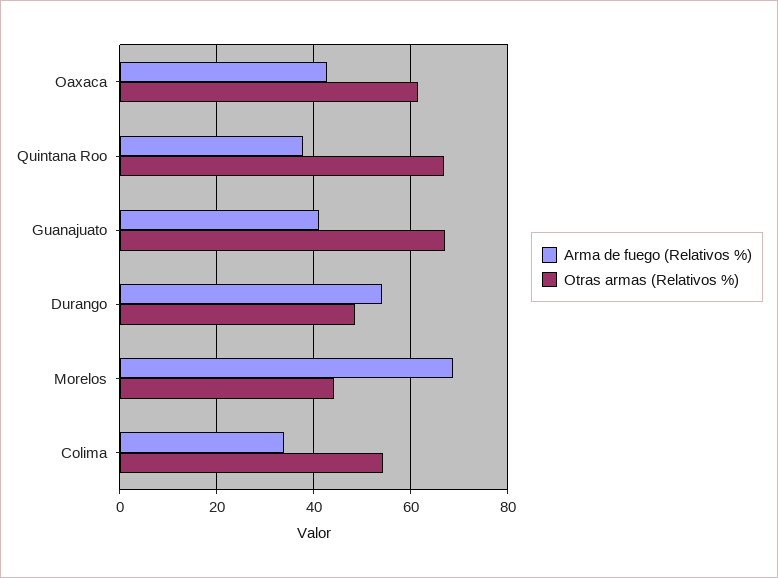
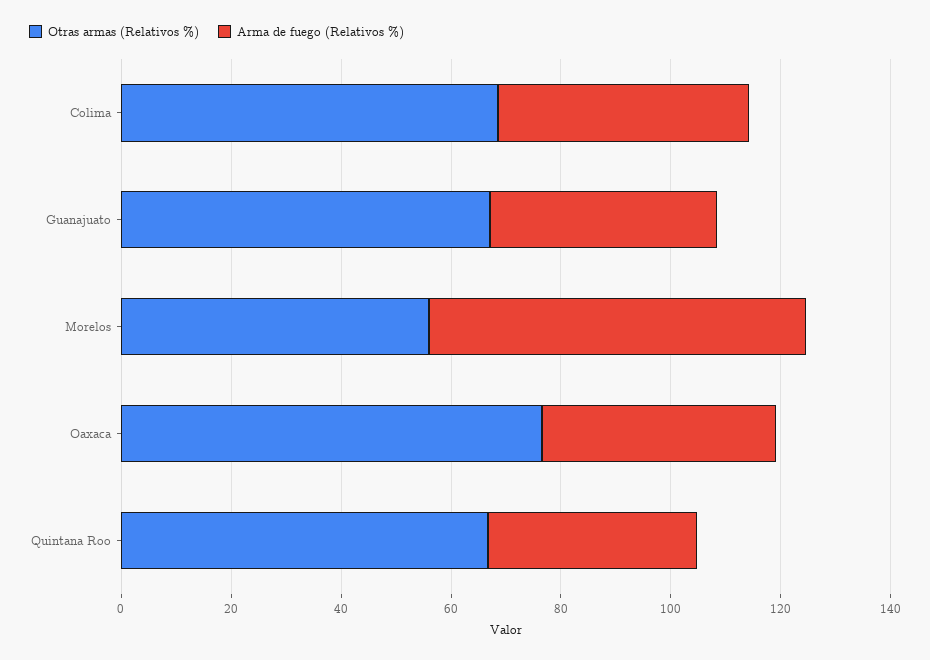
  {
    "Arma de fuego (Relativos %)": {
      "Oaxaca": 42,
      "Quintana Roo": 38,
      "Guanajuato": 42,
-     "Durango": 54,
      "Morelos": 68,
-     "Colima": 34
+     "Colima": 45
    },
    "Otras armas (Relativos %)": {
-     "Oaxaca": 62,
+     "Oaxaca": 75,
      "Quintana Roo": 66,
      "Guanajuato": 68,
-     "Durango": 48,
-     "Morelos": 44,
+     "Morelos": 55,
-     "Colima": 54
+     "Colima": 70
    }
  }

